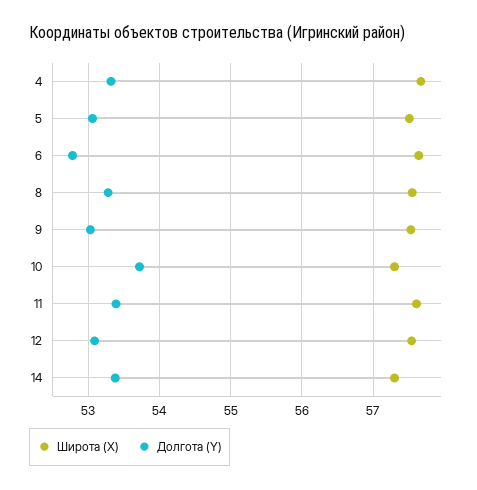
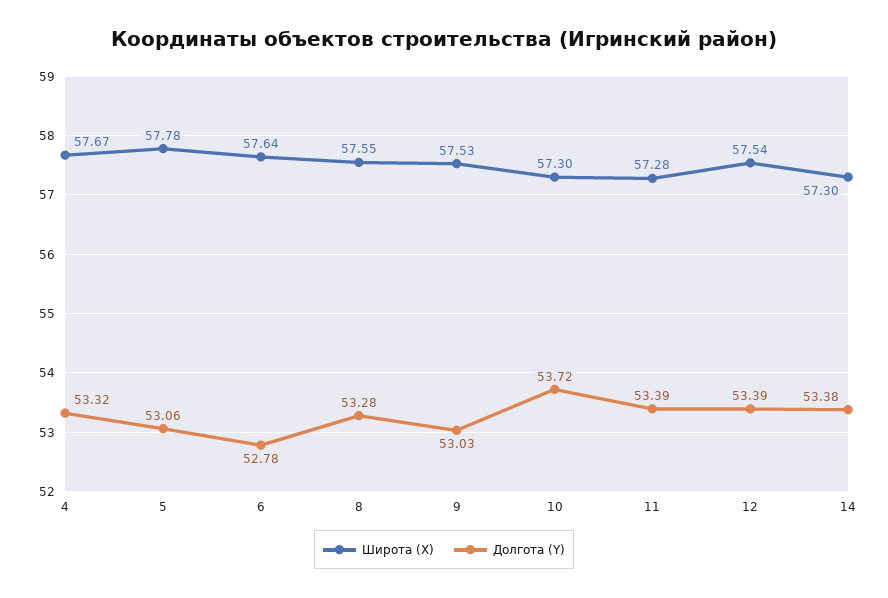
  {
    "Широта (X)": {
      "4": 57.67,
-     "5": 57.5,
+     "5": 57.78,
      "6": 57.64,
      "8": 57.55,
      "9": 57.53,
      "10": 57.3,
-     "11": 57.6,
+     "11": 57.28,
      "12": 57.54,
      "14": 57.3
    },
    "Долгота (Y)": {
      "4": 53.32,
      "5": 53.06,
      "6": 52.78,
      "8": 53.28,
      "9": 53.03,
      "10": 53.72,
      "11": 53.39,
-     "12": 53.1,
+     "12": 53.39,
      "14": 53.38
    }
  }

